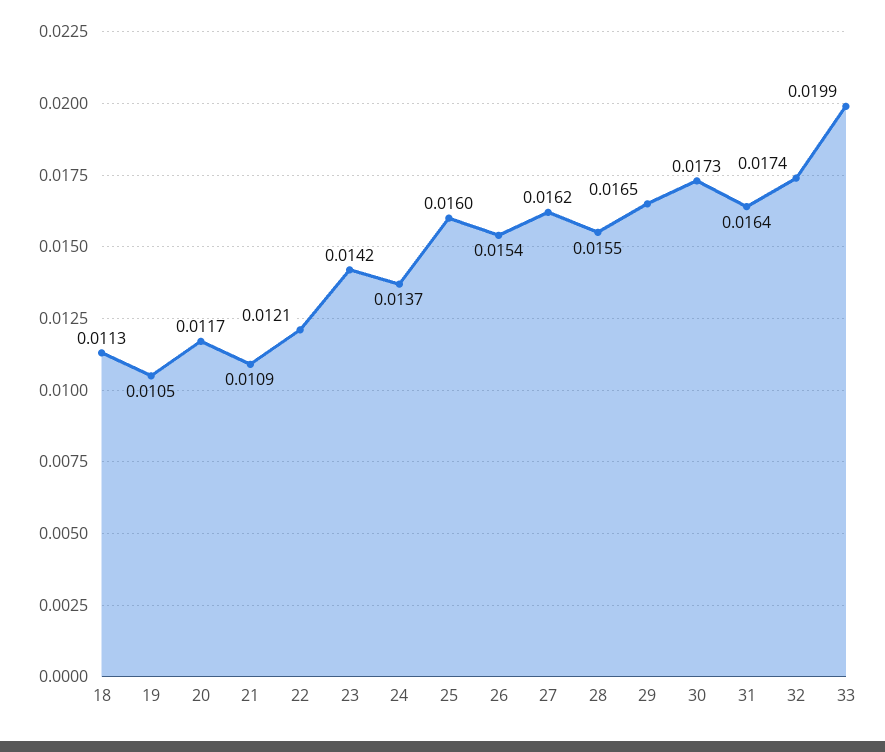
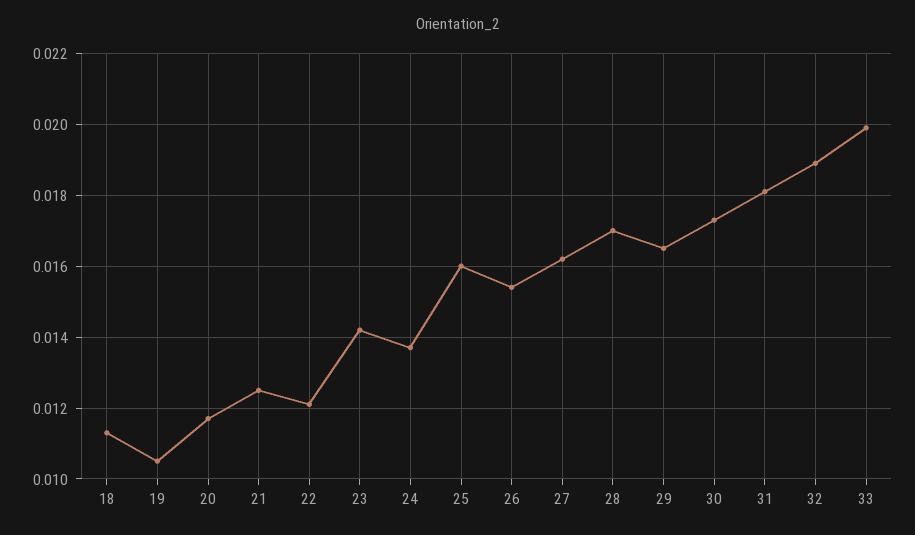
  {
    "18": 0.0113,
    "19": 0.0105,
    "20": 0.0117,
-   "21": 0.0109,
+   "21": 0.0125,
    "22": 0.0121,
    "23": 0.0142,
    "24": 0.0137,
    "25": 0.016,
    "26": 0.0154,
    "27": 0.0162,
-   "28": 0.0155,
+   "28": 0.017,
    "29": 0.0165,
    "30": 0.0173,
-   "31": 0.0164,
+   "31": 0.018,
-   "32": 0.0174,
+   "32": 0.019,
    "33": 0.0199
  }

